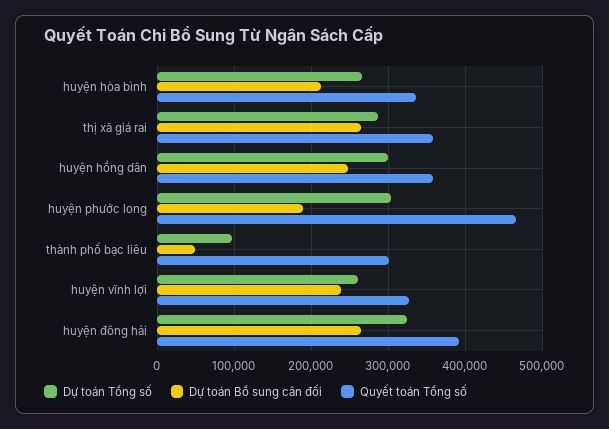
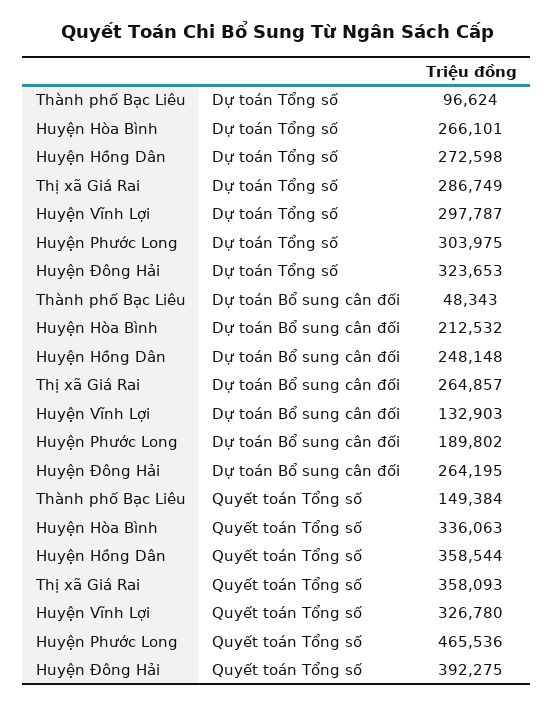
  {
    "Dự toán Tổng số": {
      "huyện hòa bình": 266101,
      "thị xã giá rai": 286749,
-     "huyện hồng dân": 300000,
+     "huyện hồng dân": 272598,
      "huyện phước long": 303975,
      "thành phố bạc liêu": 96624,
-     "huyện vĩnh lợi": 260000,
+     "huyện vĩnh lợi": 297787,
      "huyện đông hải": 323653
    },
    "Dự toán Bổ sung cân đối": {
      "huyện hòa bình": 212532,
      "thị xã giá rai": 264857,
      "huyện hồng dân": 248148,
      "huyện phước long": 189802,
      "thành phố bạc liêu": 48343,
-     "huyện vĩnh lợi": 240000,
+     "huyện vĩnh lợi": 132903,
      "huyện đông hải": 264195
    },
    "Quyết toán Tổng số": {
      "huyện hòa bình": 336063,
      "thị xã giá rai": 358093,
      "huyện hồng dân": 358544,
      "huyện phước long": 465536,
-     "thành phố bạc liêu": 300000,
+     "thành phố bạc liêu": 149384,
      "huyện vĩnh lợi": 326780,
      "huyện đông hải": 392275
    }
  }

